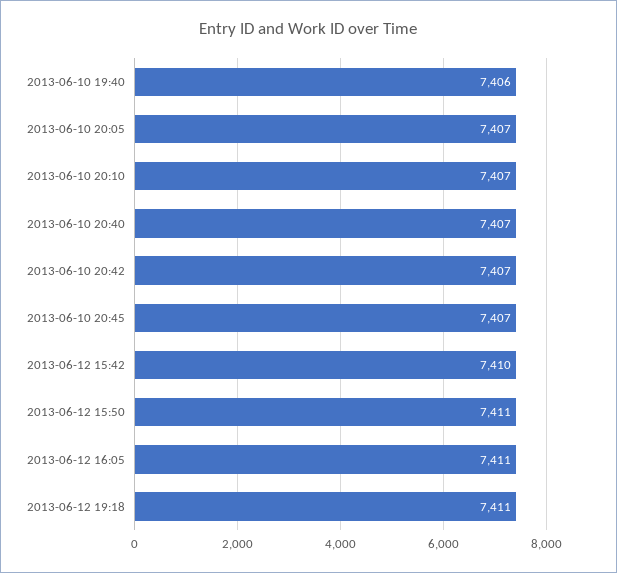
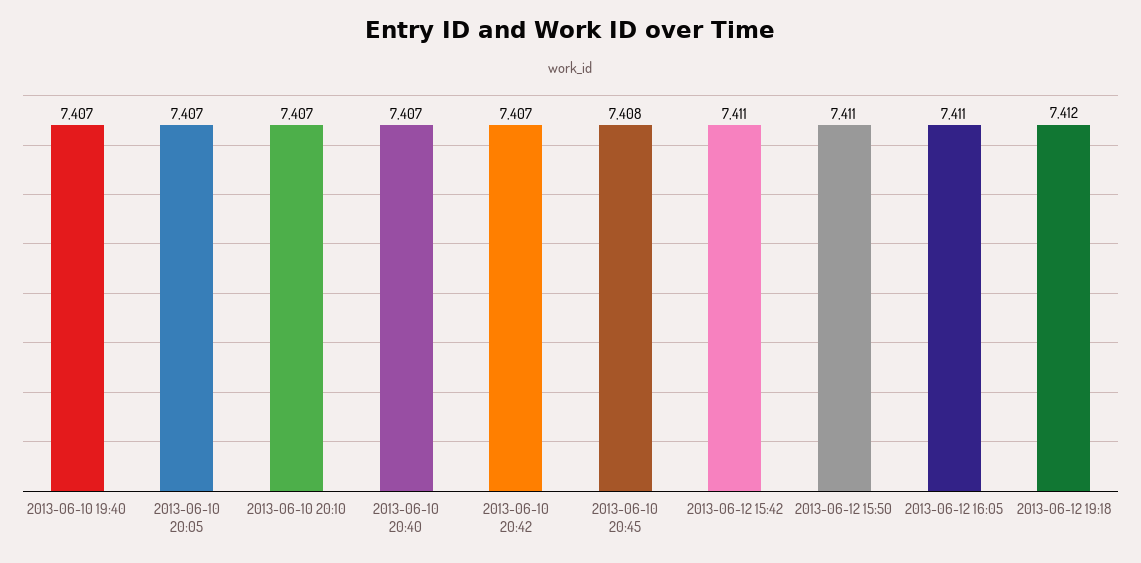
  {
-   "2013-06-10 19:40": 7406,
+   "2013-06-10 19:40": 7407,
    "2013-06-10 20:05": 7407,
    "2013-06-10 20:10": 7407,
    "2013-06-10 20:40": 7407,
    "2013-06-10 20:42": 7407,
-   "2013-06-10 20:45": 7407,
+   "2013-06-10 20:45": 7408,
-   "2013-06-12 15:42": 7410,
+   "2013-06-12 15:42": 7411,
    "2013-06-12 15:50": 7411,
    "2013-06-12 16:05": 7411,
-   "2013-06-12 19:18": 7411
+   "2013-06-12 19:18": 7412
  }

